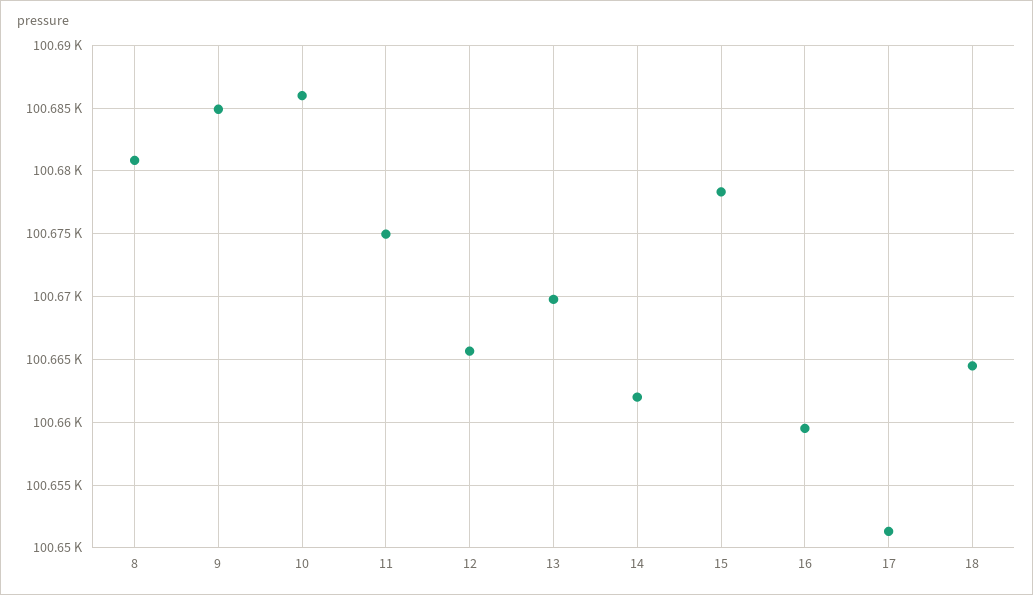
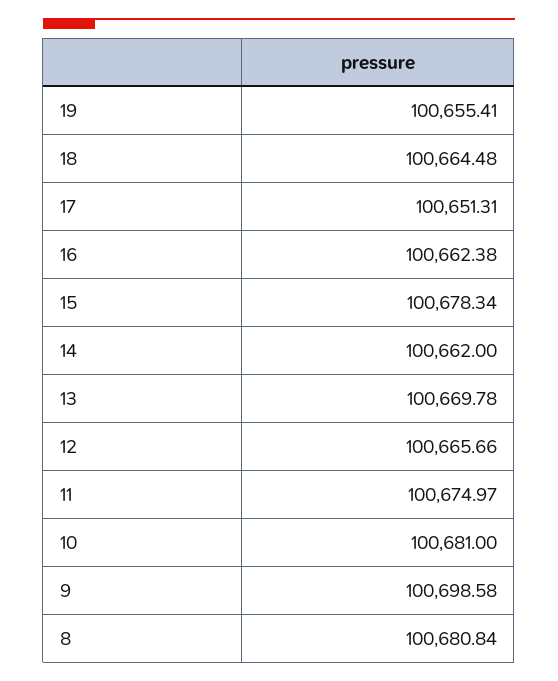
  {
    "8": 100680.84,
-   "9": 100685,
+   "9": 100698.58,
-   "10": 100686,
+   "10": 100681,
    "11": 100674.97,
    "12": 100665.66,
    "13": 100669.78,
    "14": 100662,
    "15": 100678.34,
-   "16": 100659.5,
+   "16": 100662.38,
    "17": 100651.31,
-   "18": 100664.48
+   "18": 100664.48,
+   "19": 100655.41
  }

